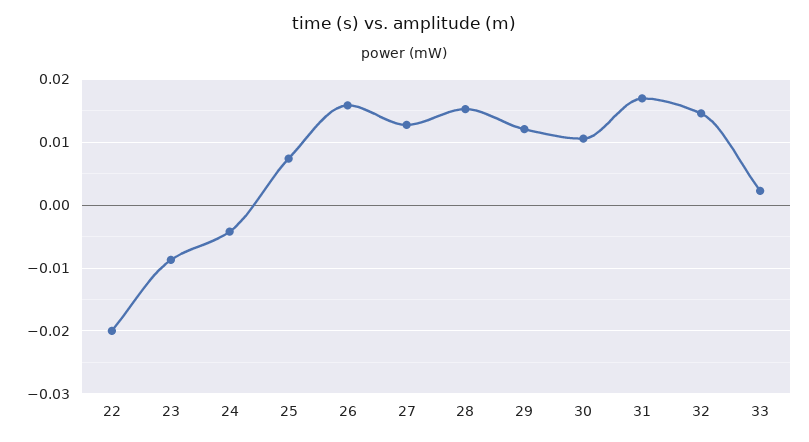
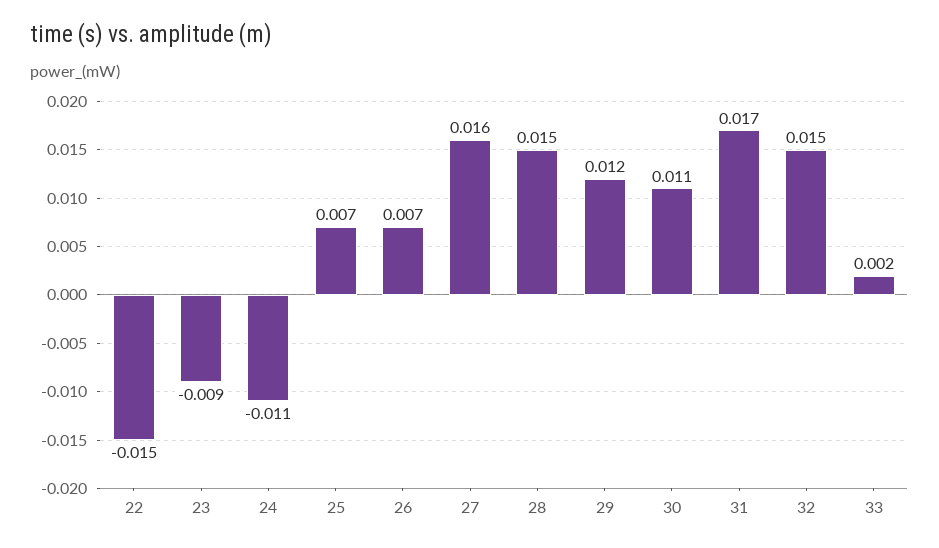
  {
-   "22": -0.02,
+   "22": -0.015,
    "23": -0.009,
-   "24": -0.004,
+   "24": -0.011,
    "25": 0.007,
-   "26": 0.016,
+   "26": 0.007,
-   "27": 0.013,
+   "27": 0.016,
    "28": 0.015,
    "29": 0.012,
    "30": 0.011,
    "31": 0.017,
    "32": 0.015,
    "33": 0.002
  }

